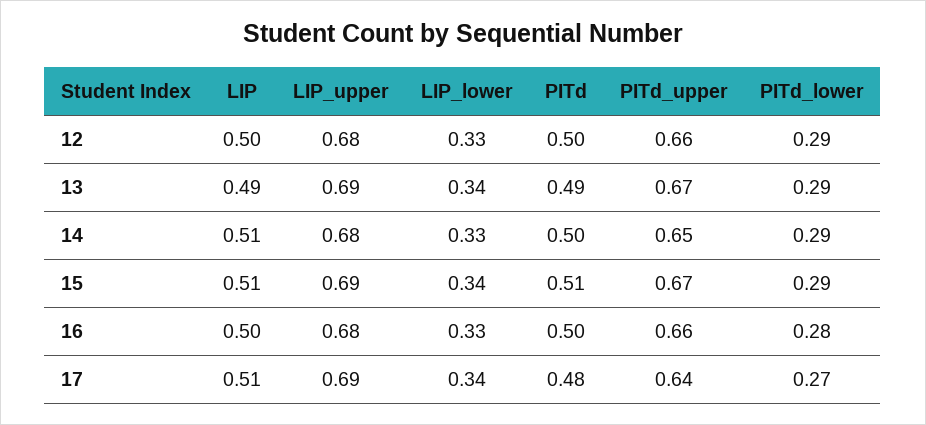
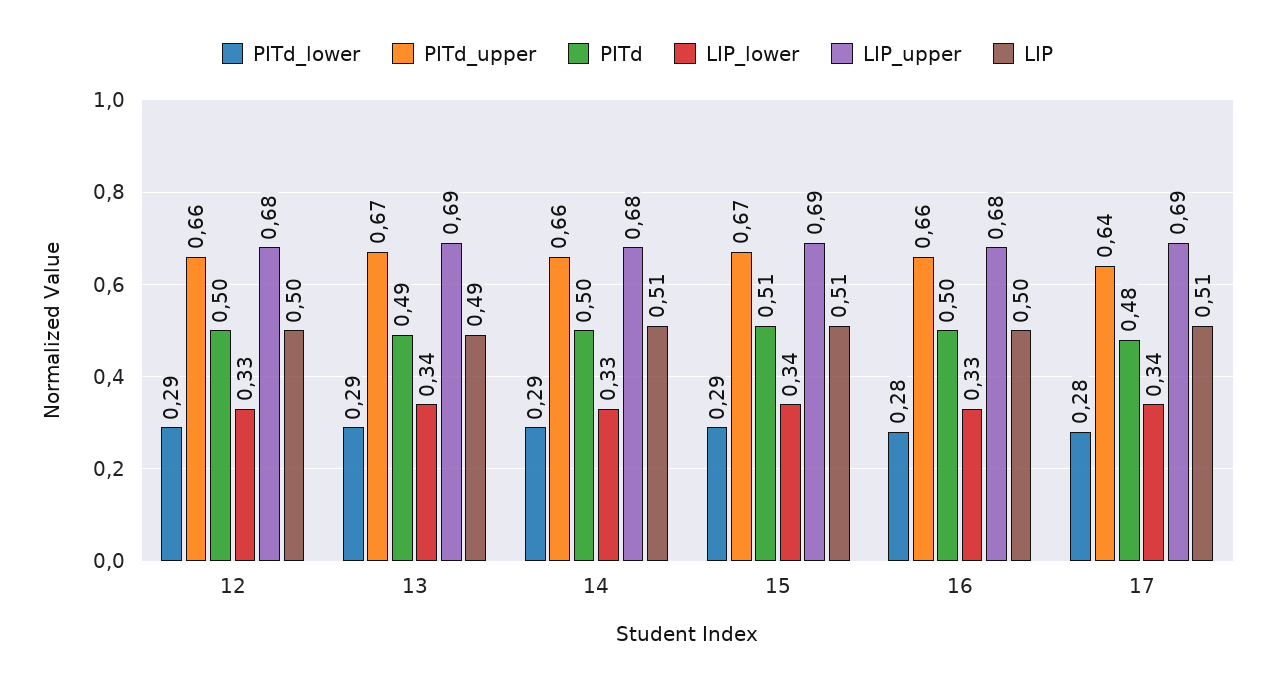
  {
    "LIP": {
      "12": 0.5,
      "13": 0.49,
      "14": 0.51,
      "15": 0.51,
      "16": 0.5,
      "17": 0.51
    },
    "LIP_upper": {
      "12": 0.68,
      "13": 0.69,
      "14": 0.68,
      "15": 0.69,
      "16": 0.68,
      "17": 0.69
    },
    "LIP_lower": {
      "12": 0.33,
      "13": 0.34,
      "14": 0.33,
      "15": 0.34,
      "16": 0.33,
      "17": 0.34
    },
    "PITd": {
      "12": 0.5,
      "13": 0.49,
      "14": 0.5,
      "15": 0.51,
      "16": 0.5,
      "17": 0.48
    },
    "PITd_upper": {
      "12": 0.66,
      "13": 0.67,
-     "14": 0.65,
+     "14": 0.66,
      "15": 0.67,
      "16": 0.66,
      "17": 0.64
    },
    "PITd_lower": {
      "12": 0.29,
      "13": 0.29,
      "14": 0.29,
      "15": 0.29,
      "16": 0.28,
-     "17": 0.27
+     "17": 0.28
    }
  }

